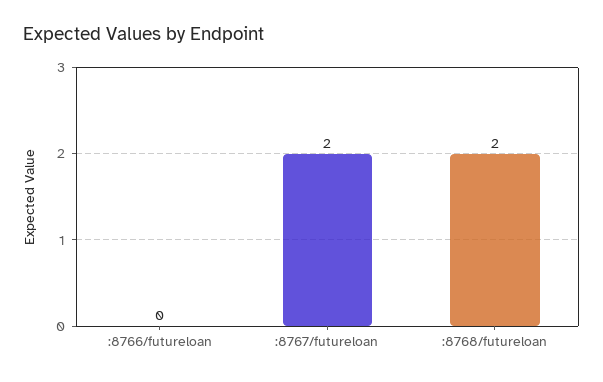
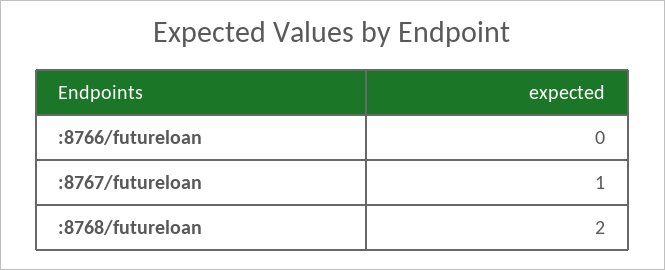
  {
    ":8766/futureloan": 0,
-   ":8767/futureloan": 2,
+   ":8767/futureloan": 1,
    ":8768/futureloan": 2
  }

